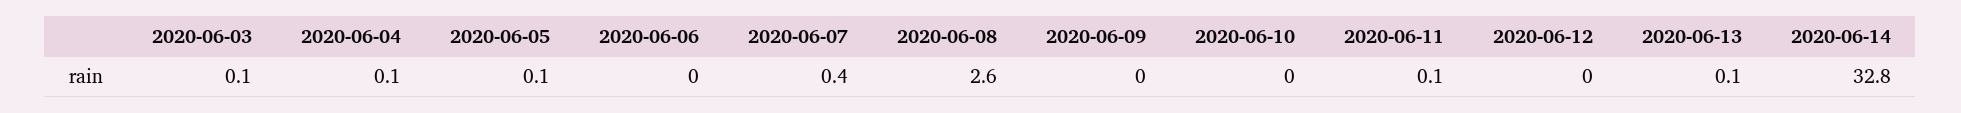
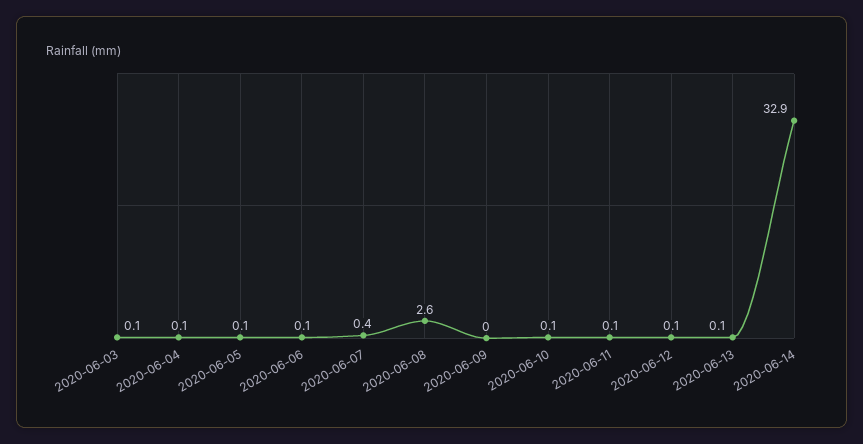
  {
    "2020-06-03": 0.1,
    "2020-06-04": 0.1,
    "2020-06-05": 0.1,
-   "2020-06-06": 0,
+   "2020-06-06": 0.1,
    "2020-06-07": 0.4,
    "2020-06-08": 2.6,
    "2020-06-09": 0,
-   "2020-06-10": 0,
+   "2020-06-10": 0.1,
    "2020-06-11": 0.1,
-   "2020-06-12": 0,
+   "2020-06-12": 0.1,
    "2020-06-13": 0.1,
-   "2020-06-14": 32.8
+   "2020-06-14": 32.9
  }

